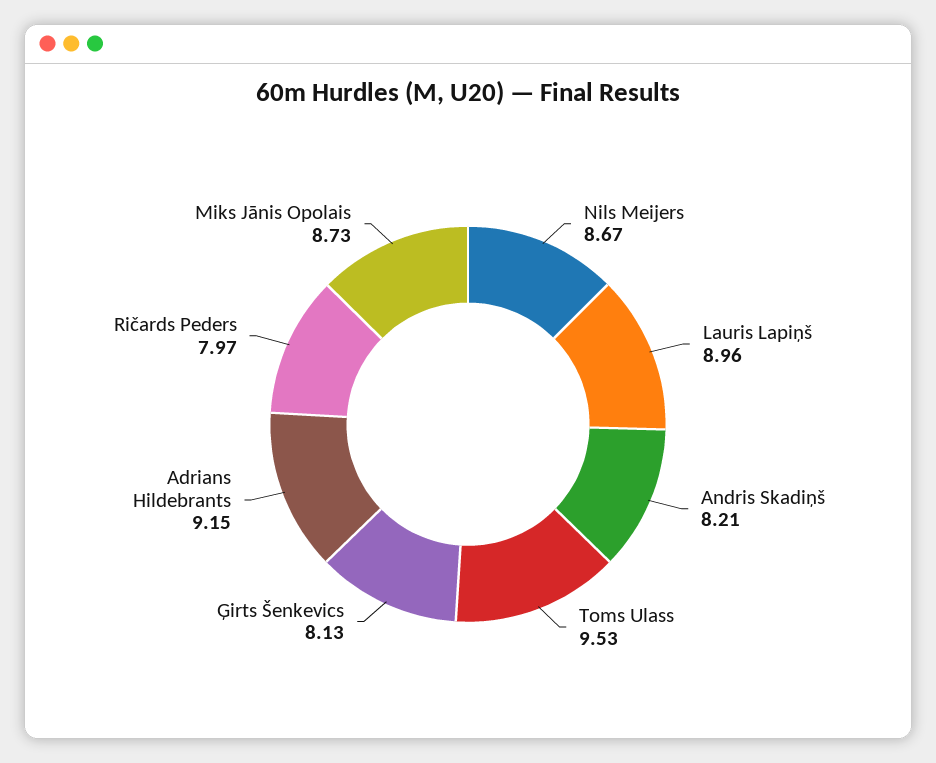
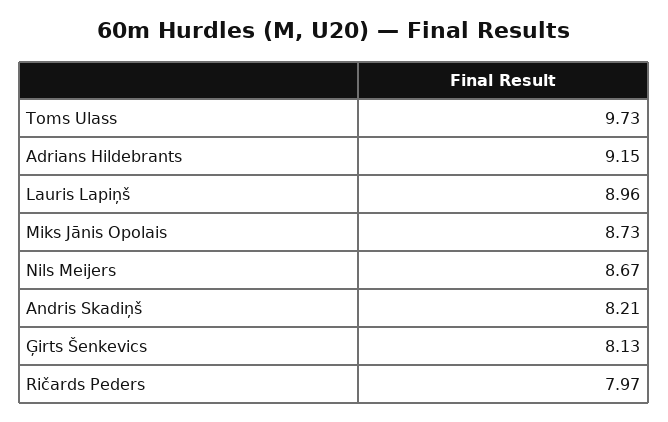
  {
    "Nils Meijers": 8.67,
    "Lauris Lapiņš": 8.96,
    "Andris Skadiņš": 8.21,
-   "Toms Ulass": 9.53,
+   "Toms Ulass": 9.73,
    "Ģirts Šenkevics": 8.13,
    "Adrians Hildebrants": 9.15,
    "Ričards Peders": 7.97,
    "Miks Jānis Opolais": 8.73
  }

